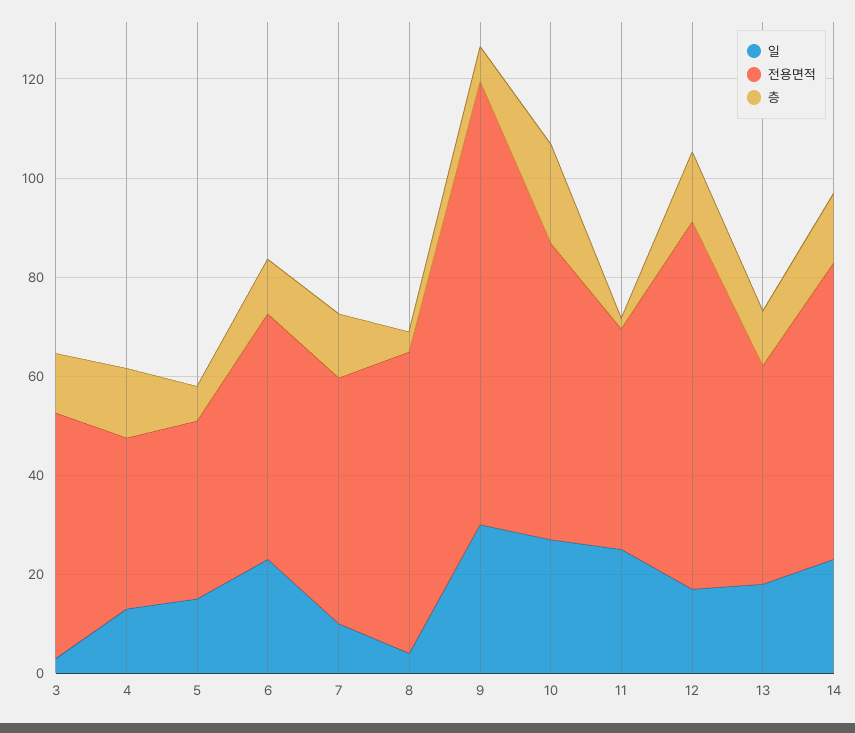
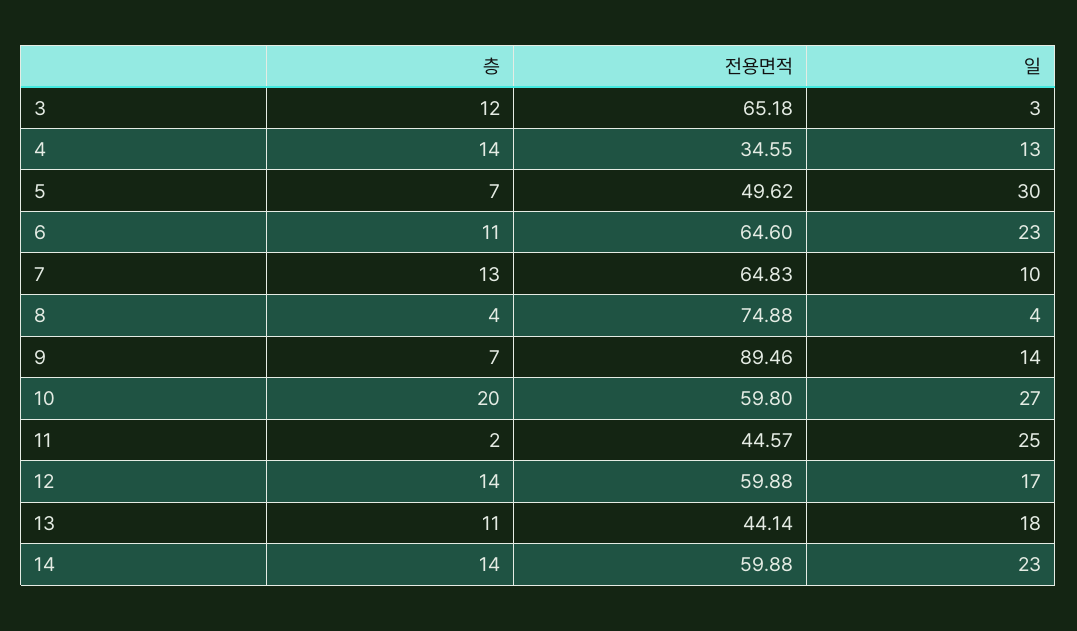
  {
    "일": {
      "3": 3,
      "4": 13,
-     "5": 15,
+     "5": 30,
      "6": 23,
      "7": 10,
      "8": 4,
-     "9": 30,
+     "9": 14,
      "10": 27,
      "11": 25,
      "12": 17,
      "13": 18,
      "14": 23
    },
    "전용면적": {
-     "3": 50,
+     "3": 65.18,
      "4": 34.55,
-     "5": 35,
+     "5": 49.62,
-     "6": 50,
+     "6": 64.6,
-     "7": 50,
+     "7": 64.83,
-     "8": 60,
+     "8": 74.88,
      "9": 89.46,
      "10": 59.8,
      "11": 44.57,
-     "12": 75,
+     "12": 59.88,
      "13": 44.14,
      "14": 59.88
    },
    "층": {
      "3": 12,
      "4": 14,
      "5": 7,
      "6": 11,
      "7": 13,
      "8": 4,
      "9": 7,
      "10": 20,
      "11": 2,
      "12": 14,
      "13": 11,
      "14": 14
    }
  }

